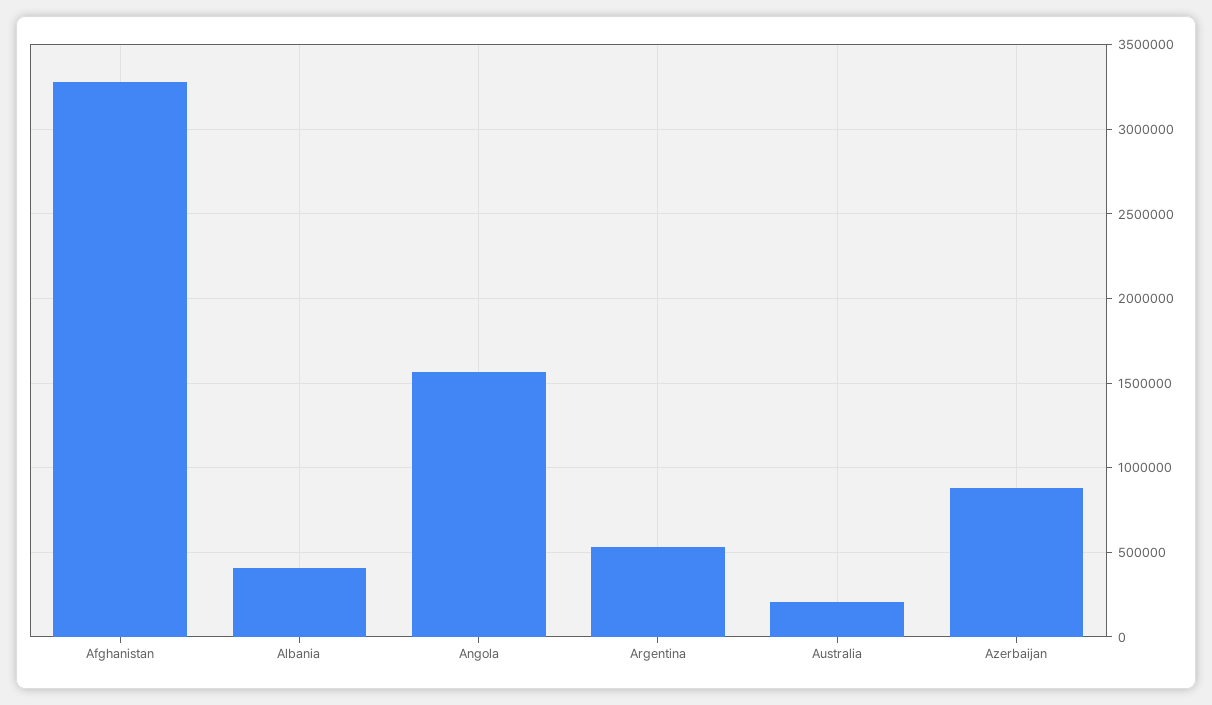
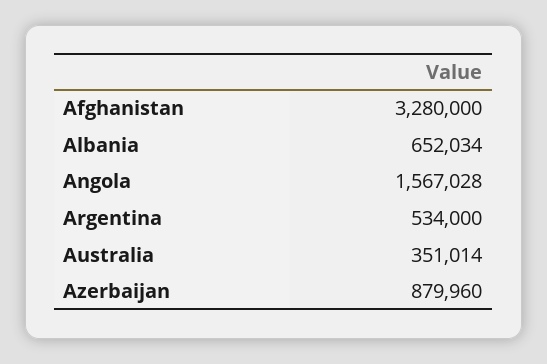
  {
    "Afghanistan": 3280000,
-   "Albania": 400000,
+   "Albania": 652034,
    "Angola": 1567028,
    "Argentina": 534000,
-   "Australia": 200000,
+   "Australia": 351014,
    "Azerbaijan": 879960
  }

